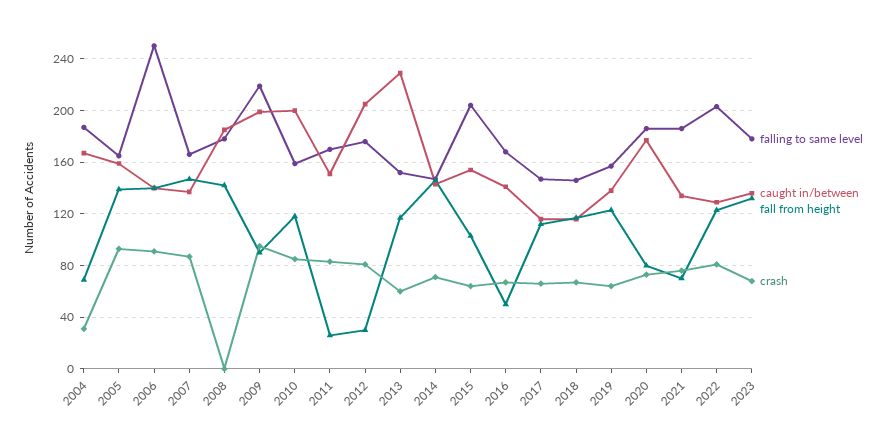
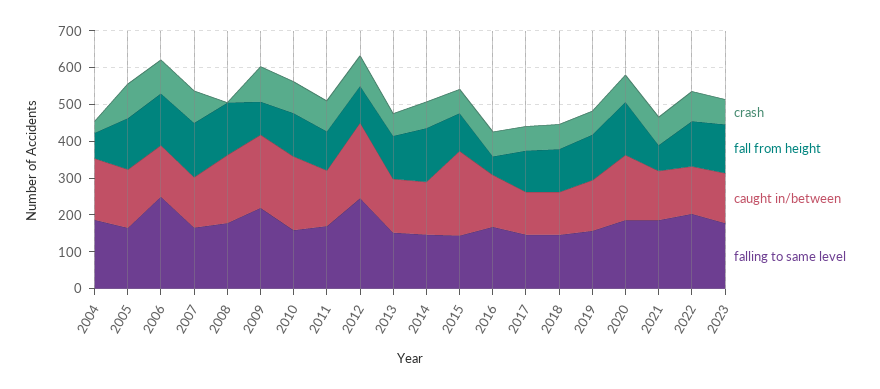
  {
    "falling to same level": {
      "2004": 185,
      "2005": 165,
      "2006": 250,
      "2007": 165,
      "2008": 180,
      "2009": 220,
      "2010": 160,
      "2011": 170,
-     "2012": 175,
+     "2012": 250,
      "2013": 150,
      "2014": 145,
-     "2015": 205,
+     "2015": 150,
      "2016": 170,
      "2017": 145,
      "2018": 145,
      "2019": 155,
      "2020": 185,
      "2021": 185,
      "2022": 205,
      "2023": 180
    },
    "caught in/between": {
      "2004": 165,
      "2005": 160,
      "2006": 140,
      "2007": 135,
      "2008": 185,
      "2009": 200,
      "2010": 200,
      "2011": 150,
      "2012": 205,
-     "2013": 230,
+     "2013": 150,
      "2014": 145,
-     "2015": 155,
+     "2015": 225,
      "2016": 140,
      "2017": 115,
      "2018": 115,
      "2019": 140,
      "2020": 175,
      "2021": 135,
      "2022": 130,
      "2023": 135
    },
    "fall from height": {
      "2004": 70,
      "2005": 140,
      "2006": 140,
      "2007": 145,
      "2008": 140,
      "2009": 90,
      "2010": 120,
-     "2011": 25,
+     "2011": 100,
-     "2012": 30,
+     "2012": 100,
      "2013": 115,
      "2014": 145,
      "2015": 105,
      "2016": 50,
      "2017": 110,
      "2018": 115,
      "2019": 125,
-     "2020": 80,
+     "2020": 150,
      "2021": 70,
      "2022": 125,
      "2023": 130
    },
    "crash": {
      "2004": 30,
      "2005": 95,
      "2006": 90,
      "2007": 85,
      "2008": 0,
      "2009": 95,
      "2010": 85,
      "2011": 85,
      "2012": 80,
      "2013": 60,
      "2014": 70,
      "2015": 65,
      "2016": 65,
      "2017": 65,
      "2018": 65,
      "2019": 65,
      "2020": 75,
      "2021": 75,
      "2022": 80,
      "2023": 70
    }
  }

